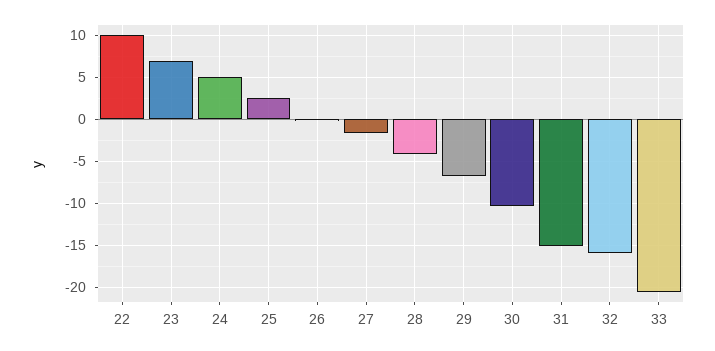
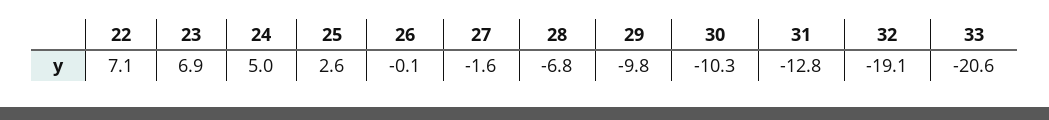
  {
-   "22": 10,
+   "22": 7.1,
    "23": 6.9,
    "24": 5,
    "25": 2.6,
    "26": -0.1,
    "27": -1.6,
-   "28": -4,
+   "28": -6.8,
-   "29": -7,
+   "29": -9.8,
    "30": -10.3,
-   "31": -15,
+   "31": -12.8,
-   "32": -16,
+   "32": -19.1,
    "33": -20.6
  }

